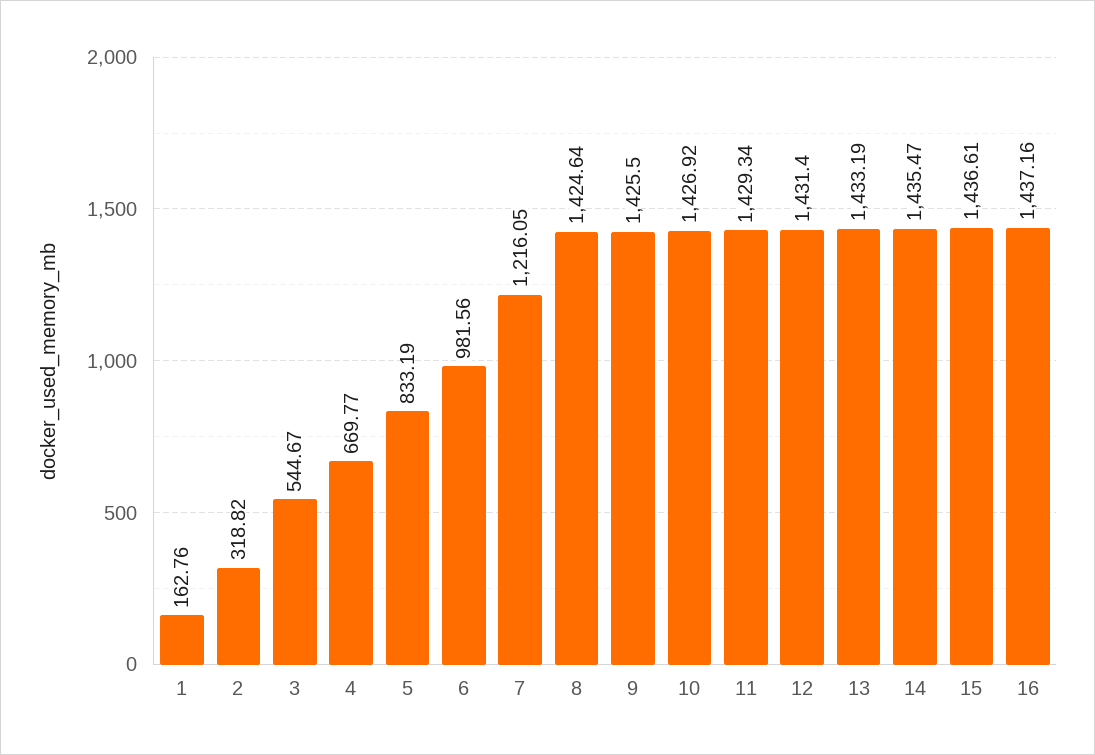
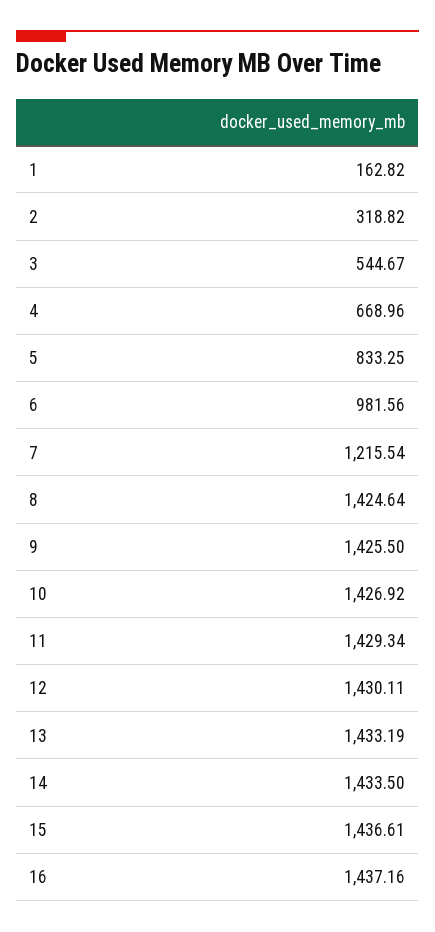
  {
-   "1": 162.76,
+   "1": 162.82,
    "2": 318.82,
    "3": 544.67,
-   "4": 669.77,
+   "4": 668.96,
-   "5": 833.19,
+   "5": 833.25,
    "6": 981.56,
-   "7": 1216.05,
+   "7": 1215.54,
    "8": 1424.64,
    "9": 1425.5,
    "10": 1426.92,
    "11": 1429.34,
-   "12": 1431.4,
+   "12": 1430.11,
    "13": 1433.19,
-   "14": 1435.47,
+   "14": 1433.5,
    "15": 1436.61,
    "16": 1437.16
  }

